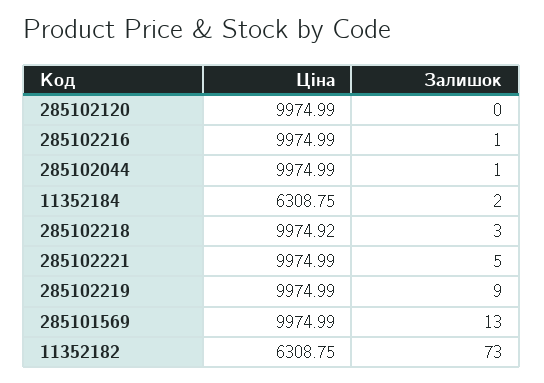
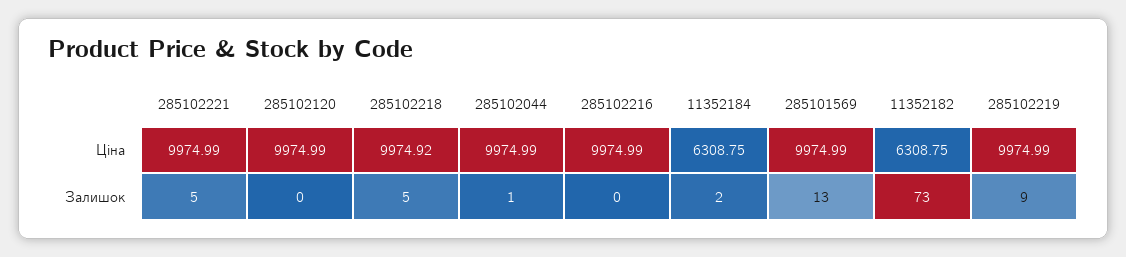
  {
    "Ціна": {
      "285102120": 9974.99,
      "285102216": 9974.99,
      "285102044": 9974.99,
      "11352184": 6308.75,
      "285102218": 9974.92,
      "285102221": 9974.99,
      "285102219": 9974.99,
      "285101569": 9974.99,
      "11352182": 6308.75
    },
    "Залишок": {
      "285102120": 0,
-     "285102216": 1,
+     "285102216": 0,
      "285102044": 1,
      "11352184": 2,
-     "285102218": 3,
+     "285102218": 5,
      "285102221": 5,
      "285102219": 9,
      "285101569": 13,
      "11352182": 73
    }
  }

